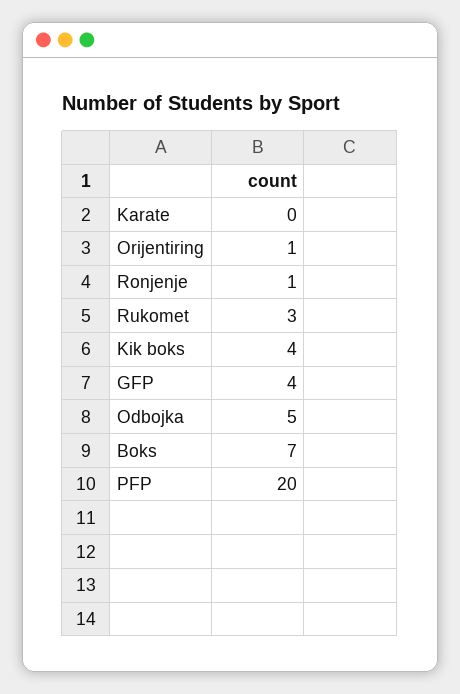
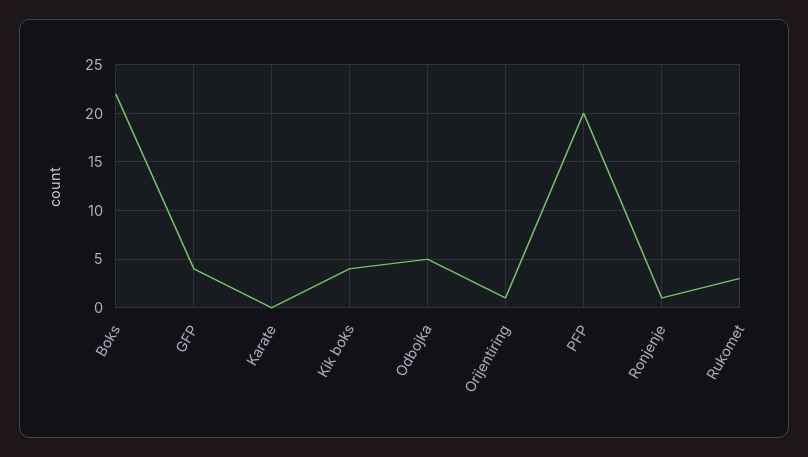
  {
    "Karate": 0,
    "Orijentiring": 1,
    "Ronjenje": 1,
    "Rukomet": 3,
    "Kik boks": 4,
    "GFP": 4,
    "Odbojka": 5,
-   "Boks": 7,
+   "Boks": 22,
    "PFP": 20
  }

